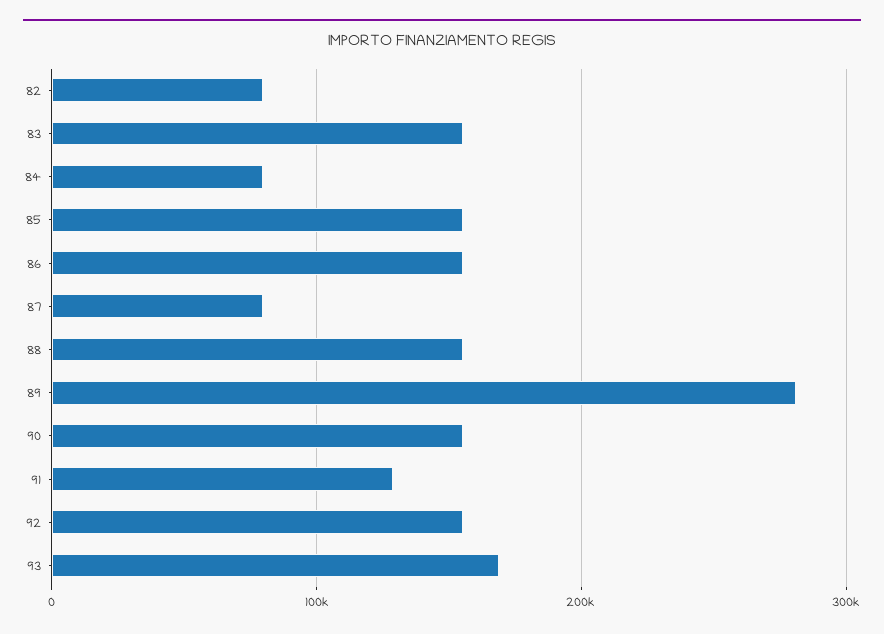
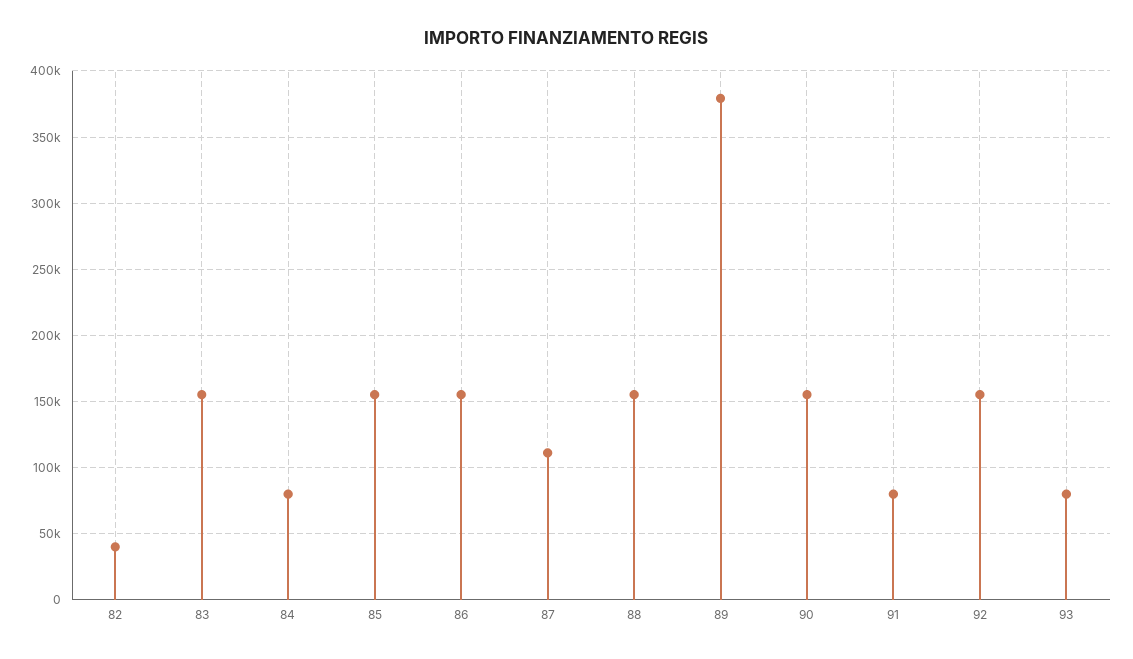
  {
-   "82": 80000,
+   "82": 40000,
    "83": 155000,
    "84": 80000,
    "85": 155000,
    "86": 155000,
-   "87": 80000,
+   "87": 110000,
    "88": 155000,
-   "89": 280000,
+   "89": 380000,
    "90": 155000,
-   "91": 130000,
+   "91": 80000,
    "92": 155000,
-   "93": 170000
+   "93": 80000
  }

